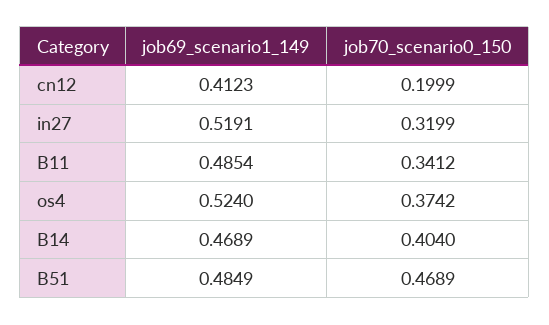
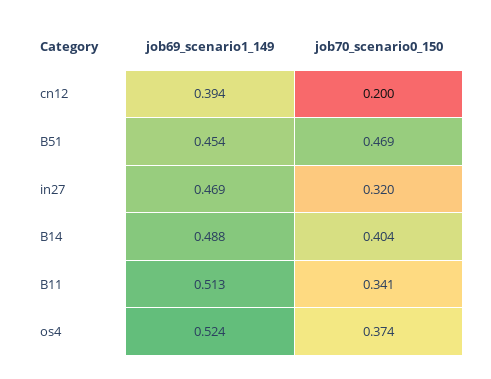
  {
    "job69_scenario1_149": {
-     "cn12": 0.4123,
+     "cn12": 0.394,
-     "in27": 0.5191,
+     "in27": 0.469,
-     "B11": 0.4854,
+     "B11": 0.513,
      "os4": 0.524,
-     "B14": 0.4689,
+     "B14": 0.488,
-     "B51": 0.4849
+     "B51": 0.454
    },
    "job70_scenario0_150": {
      "cn12": 0.1999,
      "in27": 0.3199,
      "B11": 0.3412,
      "os4": 0.3742,
      "B14": 0.404,
      "B51": 0.4689
    }
  }

